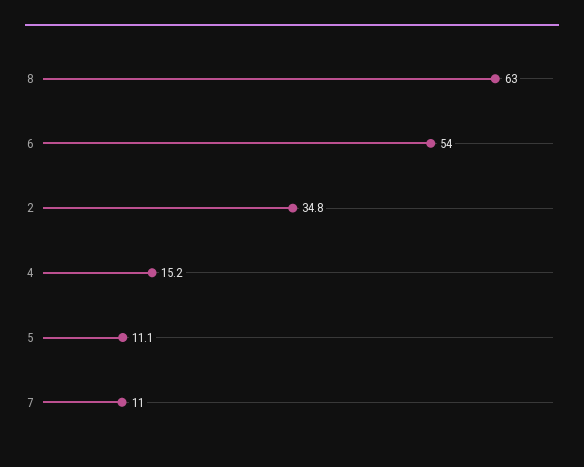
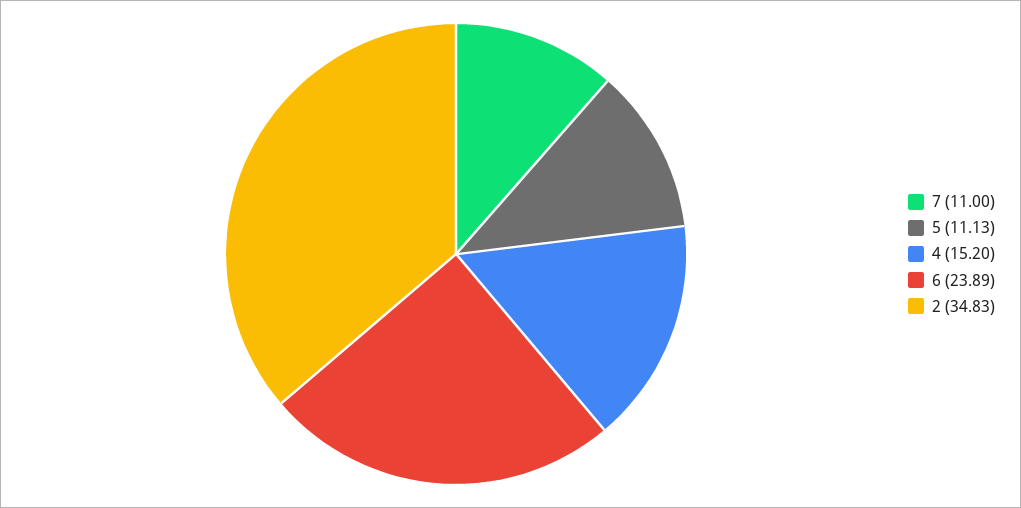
  {
-   "8": 63,
-   "6": 54,
+   "6": 23.89,
    "2": 34.83,
    "4": 15.2,
    "5": 11.13,
    "7": 11
  }

